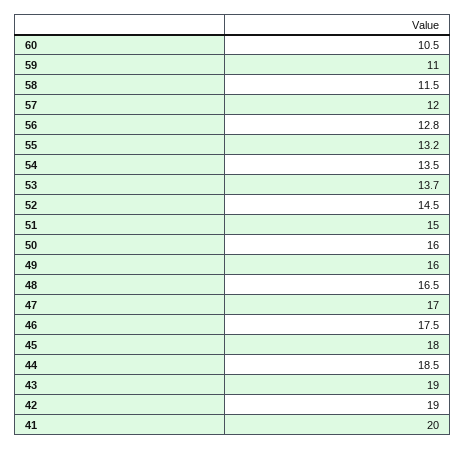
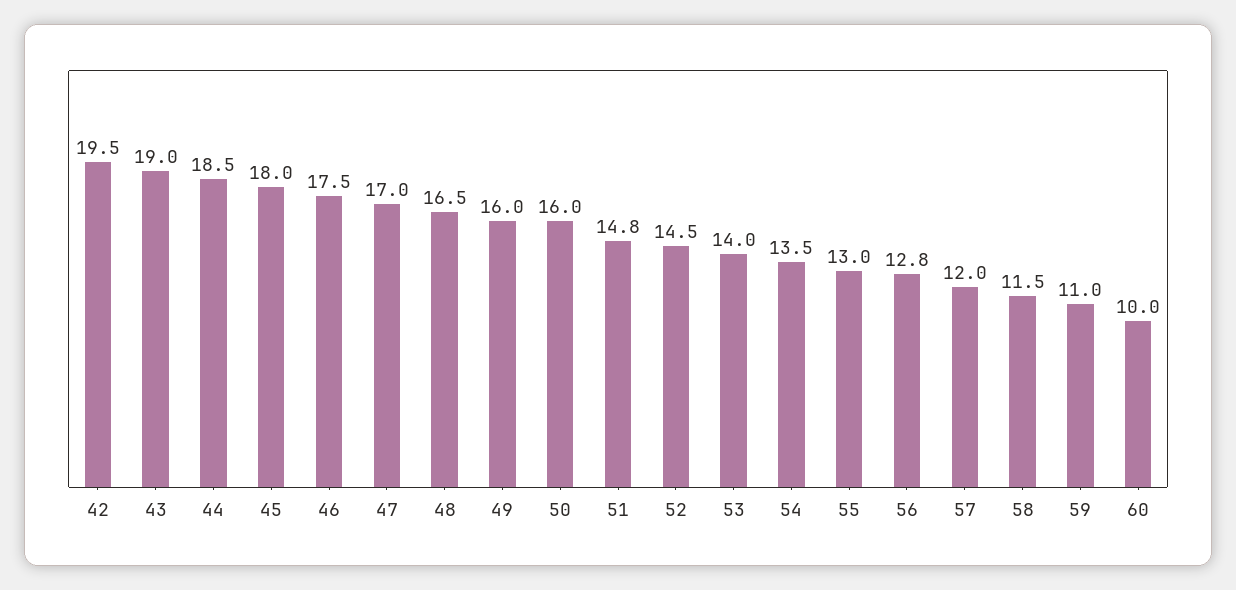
  {
-   "60": 10.5,
+   "60": 10,
    "59": 11,
    "58": 11.5,
    "57": 12,
    "56": 12.8,
-   "55": 13.2,
+   "55": 13,
    "54": 13.5,
-   "53": 13.7,
+   "53": 14,
    "52": 14.5,
-   "51": 15,
+   "51": 14.8,
    "50": 16,
    "49": 16,
    "48": 16.5,
    "47": 17,
    "46": 17.5,
    "45": 18,
    "44": 18.5,
    "43": 19,
-   "42": 19,
+   "42": 19.5
-   "41": 20
  }

